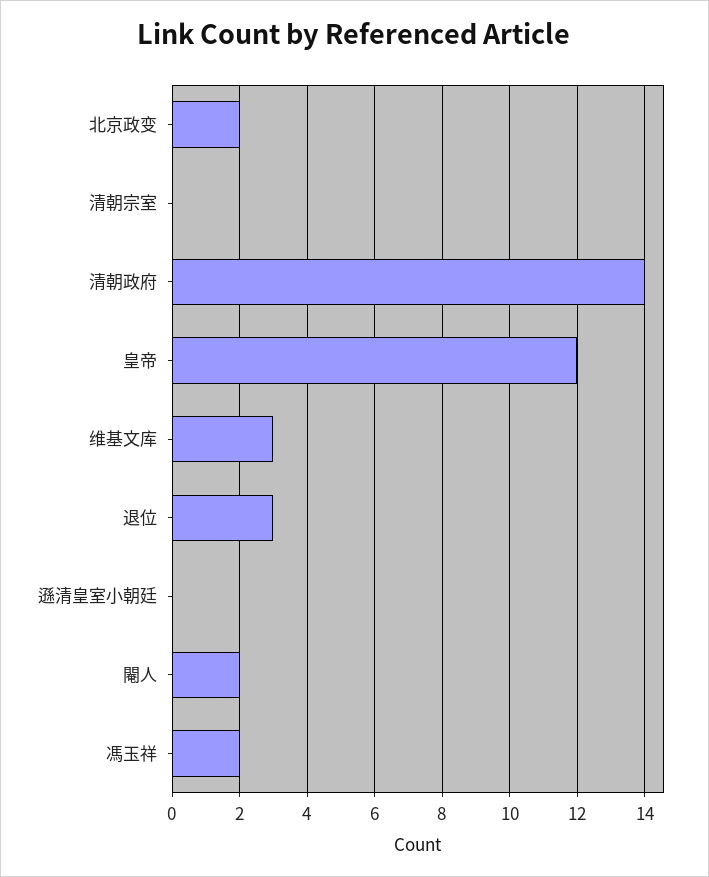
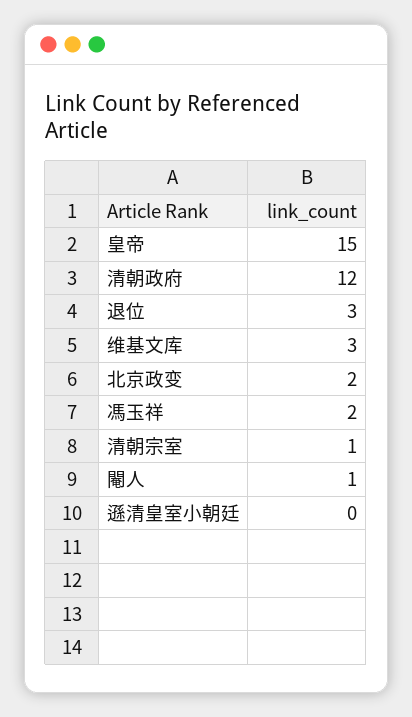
  {
    "北京政变": 2,
-   "清朝宗室": 0,
+   "清朝宗室": 1,
-   "清朝政府": 14,
+   "清朝政府": 12,
-   "皇帝": 12,
+   "皇帝": 15,
    "维基文库": 3,
    "退位": 3,
    "遜清皇室小朝廷": 0,
-   "閹人": 2,
+   "閹人": 1,
    "馮玉祥": 2
  }

